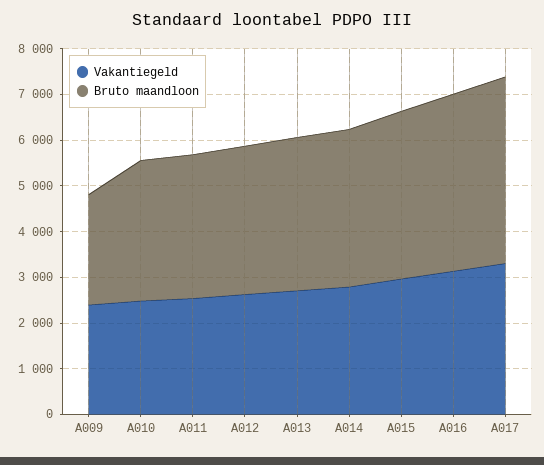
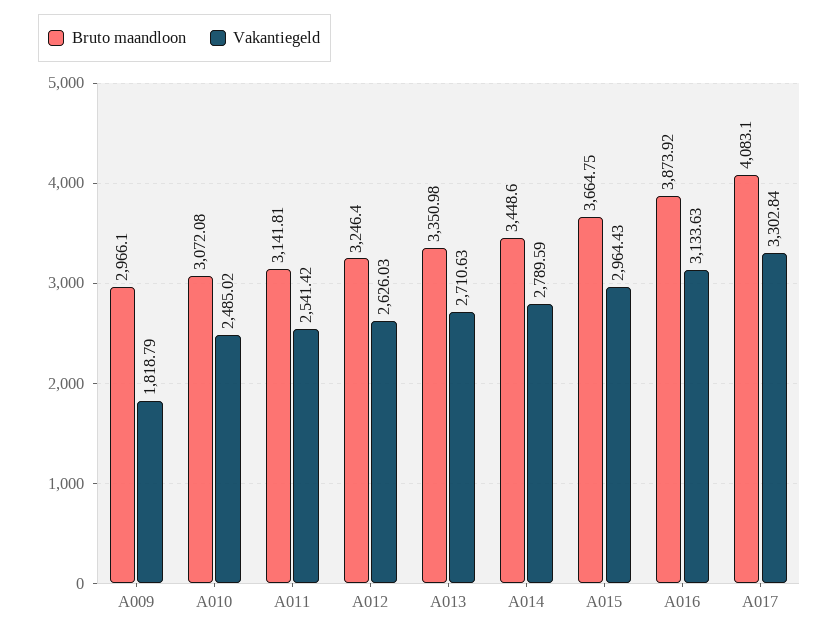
  {
    "Vakantiegeld": {
-     "A009": 2400,
+     "A009": 1818.79,
      "A010": 2485.02,
      "A011": 2541.42,
      "A012": 2626.03,
      "A013": 2710.63,
      "A014": 2789.59,
      "A015": 2964.43,
      "A016": 3133.63,
      "A017": 3302.84
    },
    "Bruto maandloon": {
-     "A009": 2400,
+     "A009": 2966.1,
      "A010": 3072.08,
      "A011": 3141.81,
      "A012": 3246.4,
      "A013": 3350.98,
      "A014": 3448.6,
      "A015": 3664.75,
      "A016": 3873.92,
      "A017": 4083.1
    }
  }

